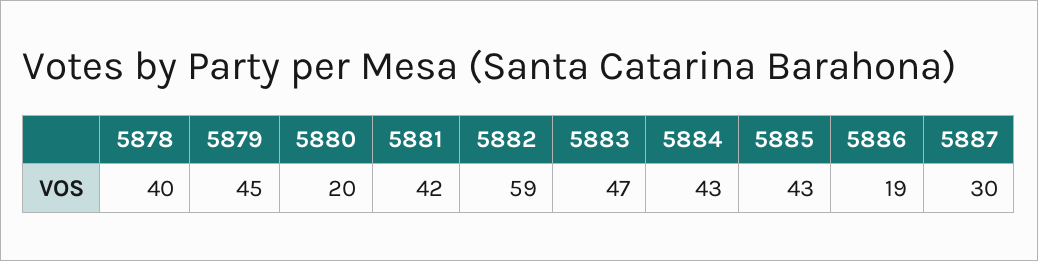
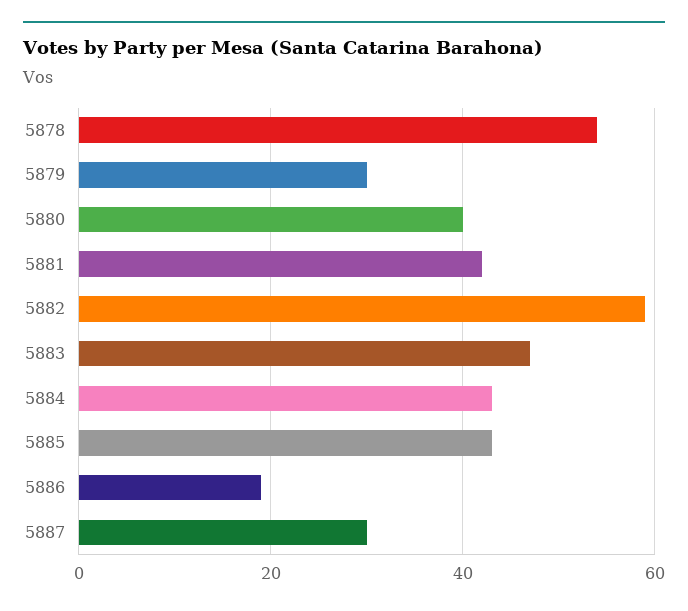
  {
-   "5878": 40,
+   "5878": 55,
-   "5879": 45,
+   "5879": 30,
-   "5880": 20,
+   "5880": 40,
    "5881": 42,
    "5882": 59,
    "5883": 47,
    "5884": 43,
    "5885": 43,
    "5886": 19,
    "5887": 30
  }

